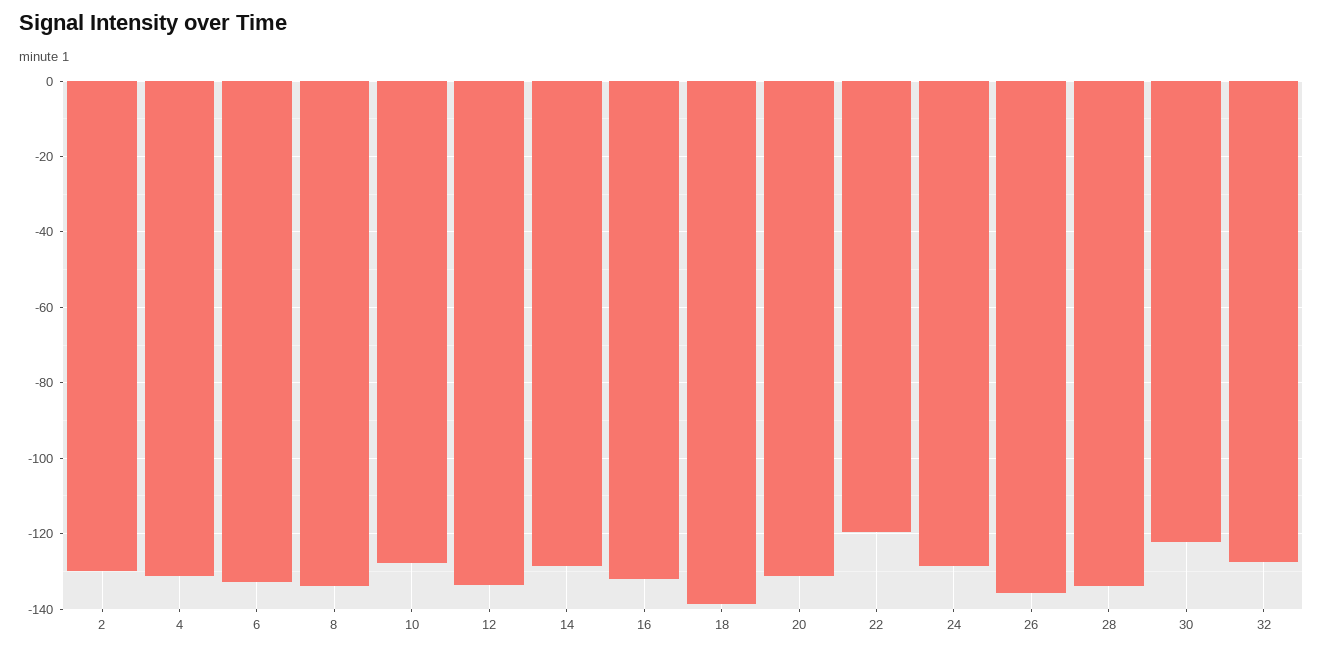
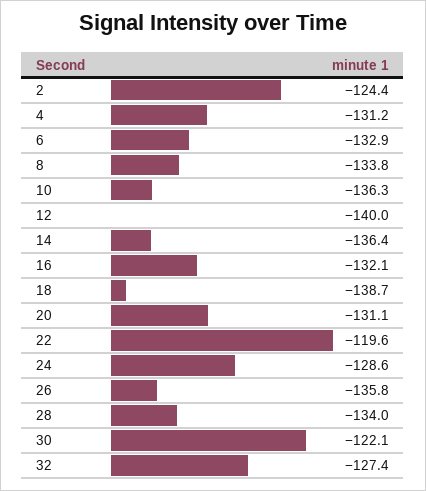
  {
-   "2": -130,
+   "2": -124.4,
    "4": -131.2,
    "6": -132.9,
    "8": -133.8,
-   "10": -128,
+   "10": -136.3,
-   "12": -134,
+   "12": -140,
-   "14": -128,
+   "14": -136.4,
    "16": -132.1,
    "18": -138.7,
    "20": -131.1,
    "22": -119.6,
    "24": -128.6,
    "26": -135.8,
    "28": -134,
    "30": -122.1,
    "32": -127.4
  }

